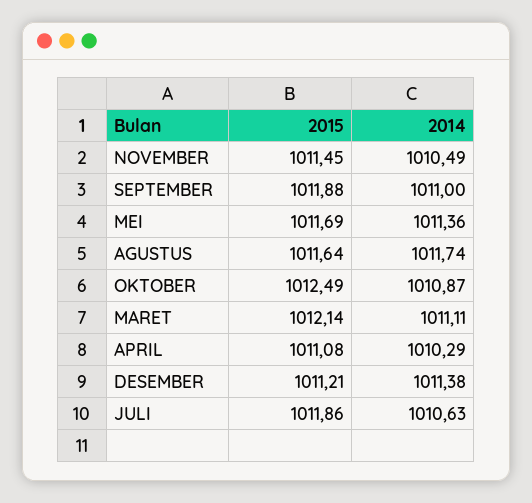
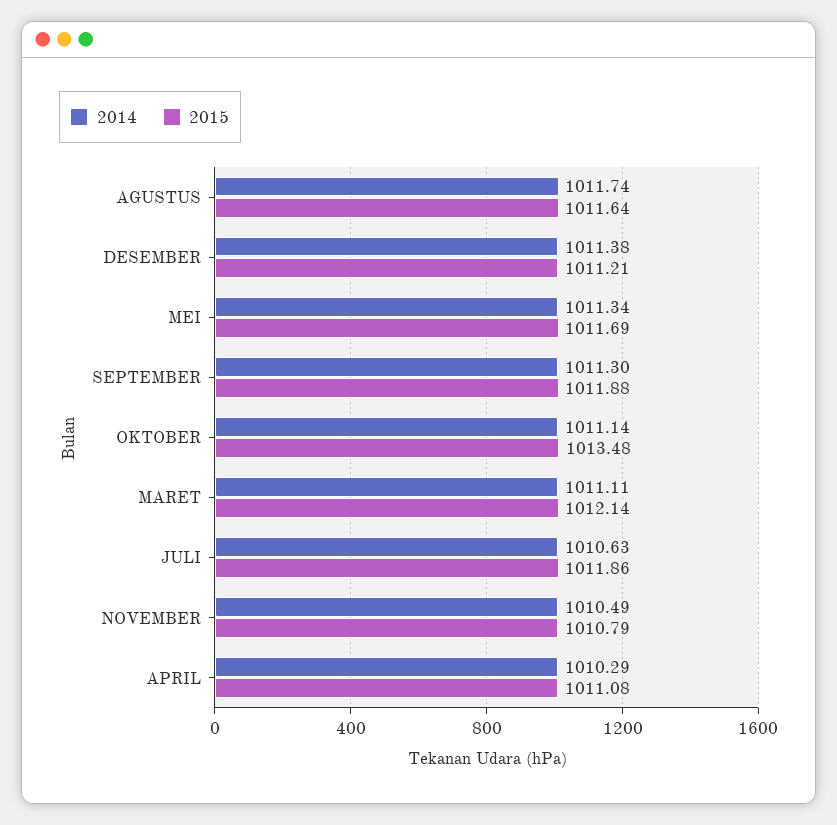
  {
    "2015": {
-     "NOVEMBER": 1011.45,
+     "NOVEMBER": 1010.79,
      "SEPTEMBER": 1011.88,
      "MEI": 1011.69,
      "AGUSTUS": 1011.64,
-     "OKTOBER": 1012.49,
+     "OKTOBER": 1013.48,
      "MARET": 1012.14,
      "APRIL": 1011.08,
      "DESEMBER": 1011.21,
      "JULI": 1011.86
    },
    "2014": {
      "NOVEMBER": 1010.49,
-     "SEPTEMBER": 1011,
+     "SEPTEMBER": 1011.3,
-     "MEI": 1011.36,
+     "MEI": 1011.34,
      "AGUSTUS": 1011.74,
-     "OKTOBER": 1010.87,
+     "OKTOBER": 1011.14,
      "MARET": 1011.11,
      "APRIL": 1010.29,
      "DESEMBER": 1011.38,
      "JULI": 1010.63
    }
  }

